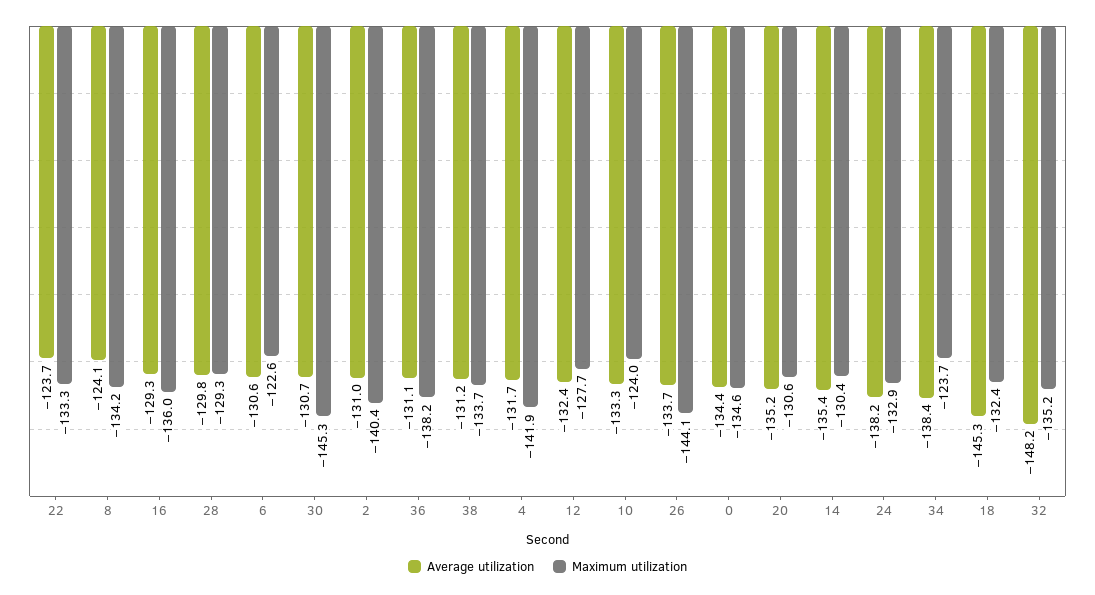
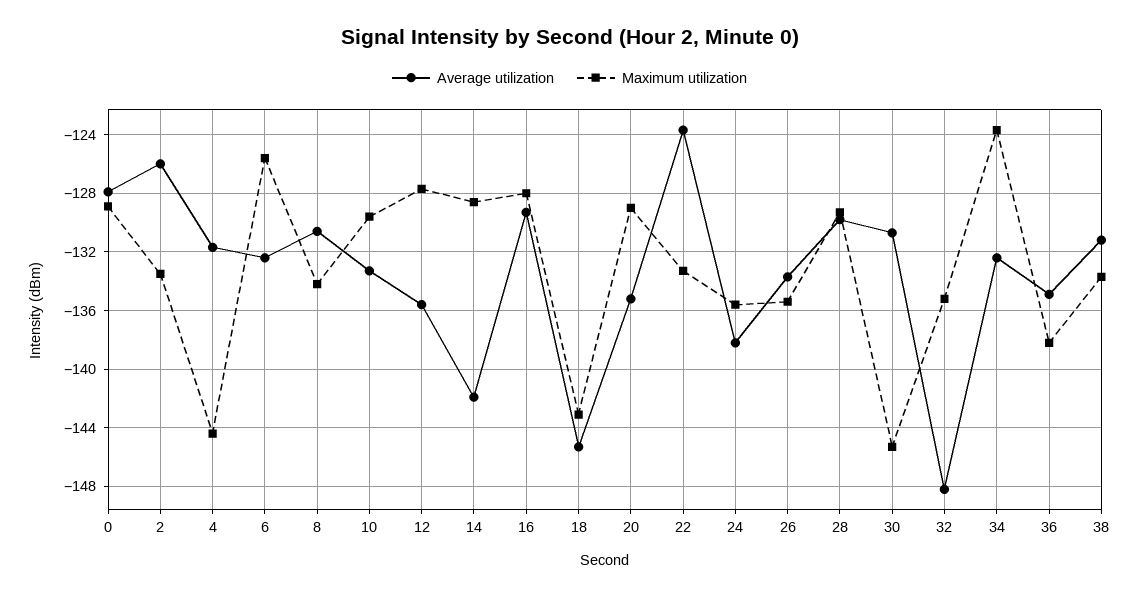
  {
    "Average utilization": {
      "22": -123.7,
-     "8": -124.1,
+     "8": -130.5,
      "16": -129.3,
      "28": -129.8,
-     "6": -130.6,
+     "6": -132.5,
      "30": -130.7,
-     "2": -131,
+     "2": -126,
-     "36": -131.1,
+     "36": -135,
      "38": -131.2,
      "4": -131.7,
-     "12": -132.4,
+     "12": -135.5,
      "10": -133.3,
      "26": -133.7,
-     "0": -134.4,
+     "0": -128,
      "20": -135.2,
-     "14": -135.4,
+     "14": -142,
      "24": -138.2,
-     "34": -138.4,
+     "34": -132.5,
      "18": -145.3,
      "32": -148.2
    },
    "Maximum utilization": {
      "22": -133.3,
      "8": -134.2,
-     "16": -136,
+     "16": -128,
      "28": -129.3,
-     "6": -122.6,
+     "6": -125.5,
      "30": -145.3,
-     "2": -140.4,
+     "2": -133.5,
      "36": -138.2,
      "38": -133.7,
-     "4": -141.9,
+     "4": -144.5,
      "12": -127.7,
-     "10": -124,
+     "10": -129.5,
-     "26": -144.1,
+     "26": -135.5,
-     "0": -134.6,
+     "0": -129,
-     "20": -130.6,
+     "20": -129,
-     "14": -130.4,
+     "14": -128.5,
-     "24": -132.9,
+     "24": -135.5,
      "34": -123.7,
-     "18": -132.4,
+     "18": -143,
      "32": -135.2
    }
  }

